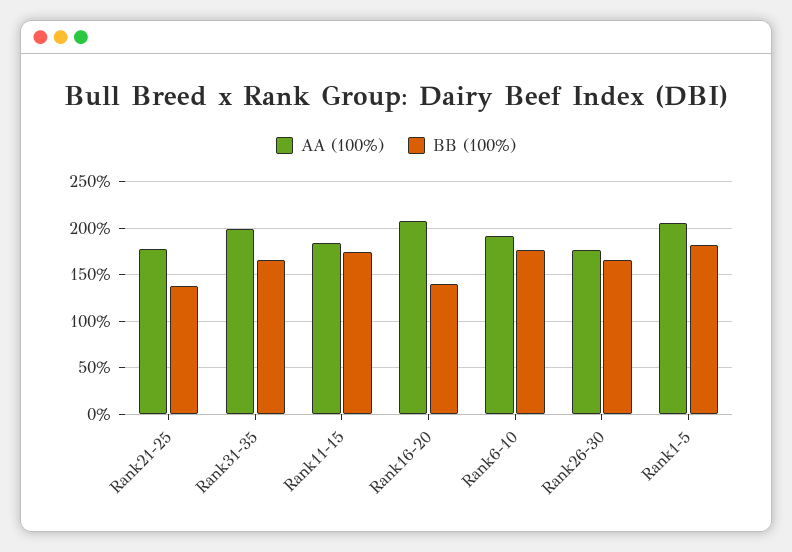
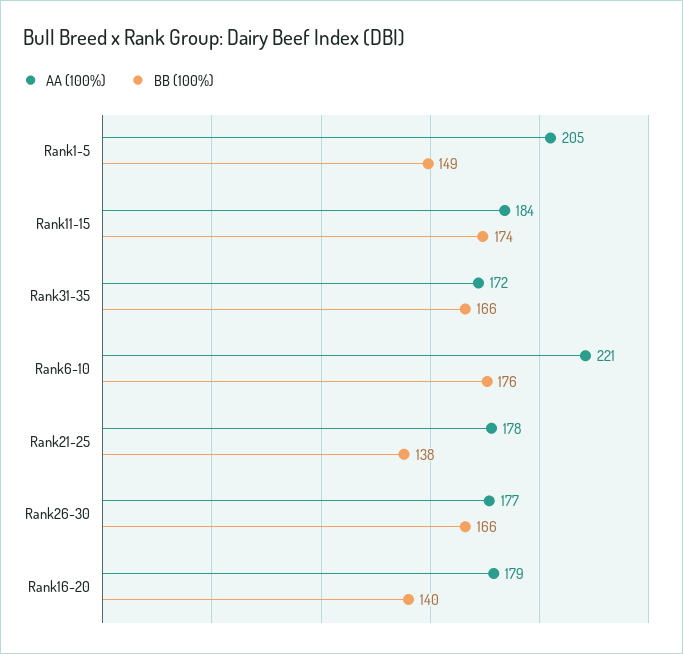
  {
    "AA (100%)": {
      "Rank21-25": 178,
-     "Rank31-35": 200,
+     "Rank31-35": 172,
      "Rank11-15": 184,
-     "Rank16-20": 210,
+     "Rank16-20": 179,
-     "Rank6-10": 190,
+     "Rank6-10": 221,
      "Rank26-30": 177,
      "Rank1-5": 205
    },
    "BB (100%)": {
      "Rank21-25": 138,
      "Rank31-35": 166,
      "Rank11-15": 174,
      "Rank16-20": 140,
      "Rank6-10": 176,
      "Rank26-30": 166,
-     "Rank1-5": 180
+     "Rank1-5": 149
    }
  }

